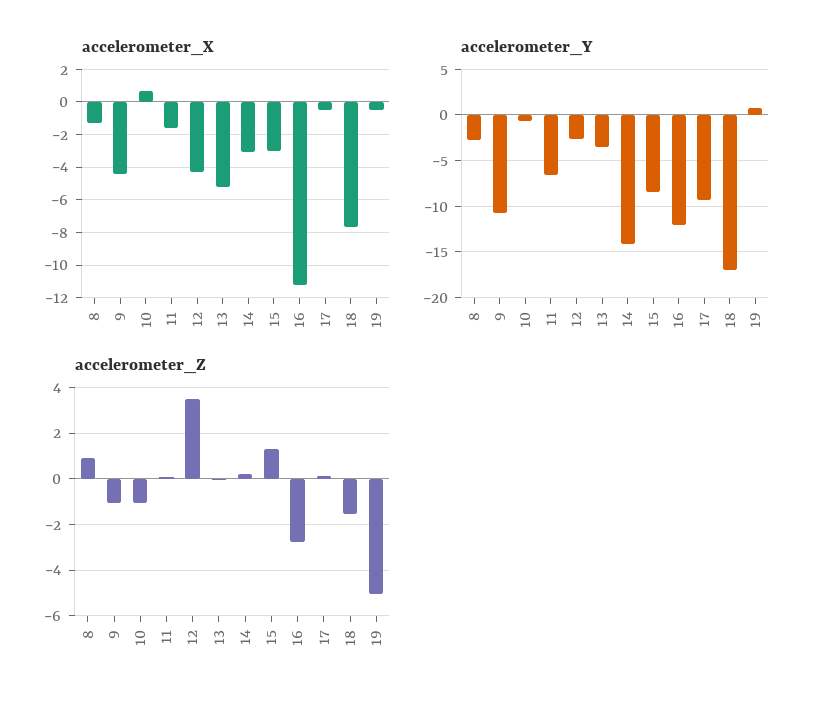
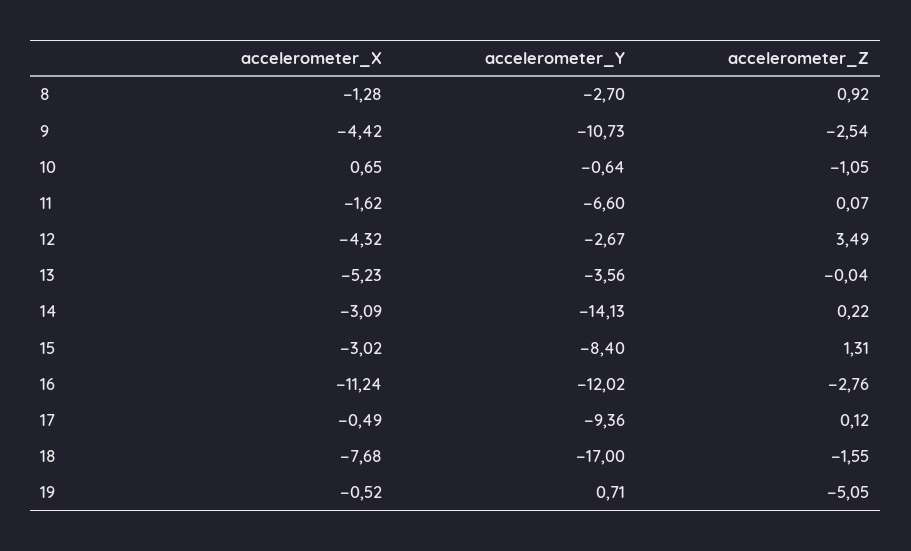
  {
    "accelerometer_X": {
      "8": -1.28,
      "9": -4.42,
      "10": 0.65,
      "11": -1.62,
      "12": -4.32,
      "13": -5.23,
      "14": -3.09,
      "15": -3.02,
      "16": -11.24,
      "17": -0.49,
      "18": -7.68,
      "19": -0.52
    },
    "accelerometer_Y": {
      "8": -2.7,
      "9": -10.73,
      "10": -0.64,
      "11": -6.6,
      "12": -2.67,
      "13": -3.56,
      "14": -14.13,
      "15": -8.4,
      "16": -12.02,
      "17": -9.36,
      "18": -17,
      "19": 0.71
    },
    "accelerometer_Z": {
      "8": 0.92,
-     "9": -1,
+     "9": -2.54,
      "10": -1.05,
      "11": 0.07,
      "12": 3.49,
      "13": -0.04,
      "14": 0.22,
      "15": 1.31,
      "16": -2.76,
      "17": 0.12,
      "18": -1.55,
      "19": -5.05
    }
  }

